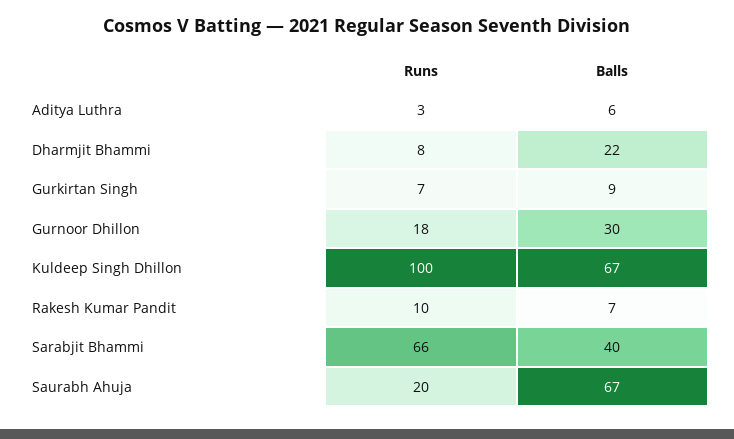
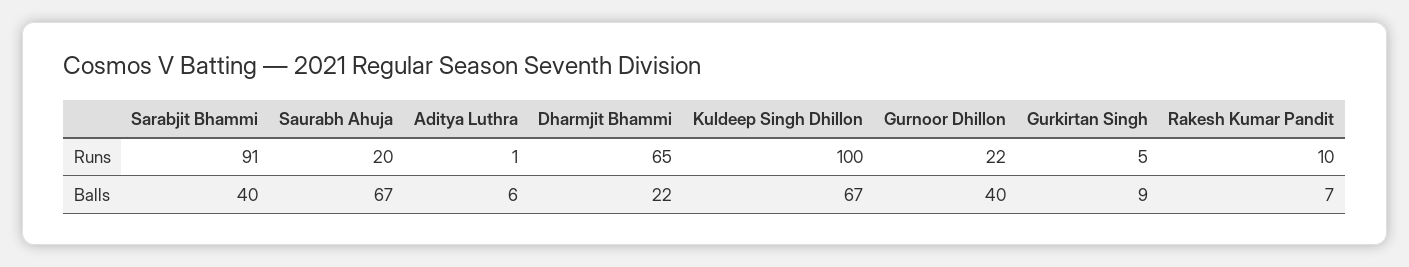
  {
    "Runs": {
-     "Aditya Luthra": 3,
+     "Aditya Luthra": 1,
-     "Dharmjit Bhammi": 8,
+     "Dharmjit Bhammi": 65,
-     "Gurkirtan Singh": 7,
+     "Gurkirtan Singh": 5,
-     "Gurnoor Dhillon": 18,
+     "Gurnoor Dhillon": 22,
      "Kuldeep Singh Dhillon": 100,
      "Rakesh Kumar Pandit": 10,
-     "Sarabjit Bhammi": 66,
+     "Sarabjit Bhammi": 91,
      "Saurabh Ahuja": 20
    },
    "Balls": {
      "Aditya Luthra": 6,
      "Dharmjit Bhammi": 22,
      "Gurkirtan Singh": 9,
-     "Gurnoor Dhillon": 30,
+     "Gurnoor Dhillon": 40,
      "Kuldeep Singh Dhillon": 67,
      "Rakesh Kumar Pandit": 7,
      "Sarabjit Bhammi": 40,
      "Saurabh Ahuja": 67
    }
  }

